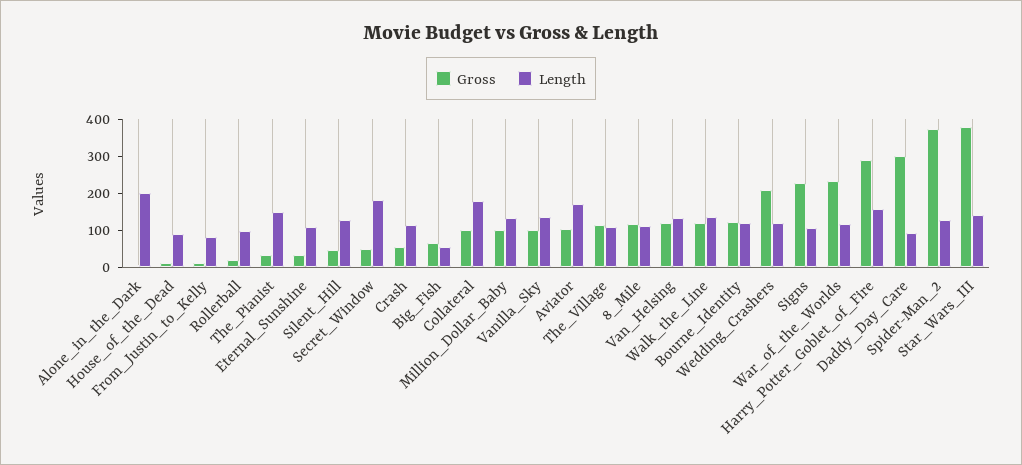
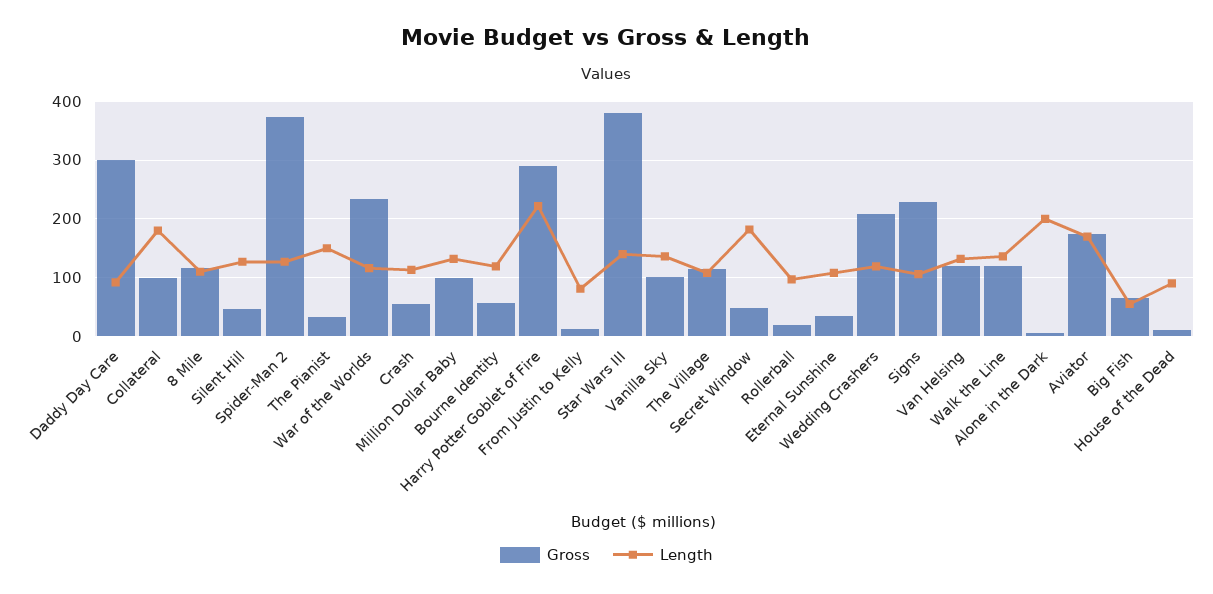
  {
    "Gross": {
      "Alone_in_the_Dark": 0,
      "House_of_the_Dead": 20,
      "From_Justin_to_Kelly": 20,
      "Rollerball": 20,
      "The_Pianist": 40,
      "Eternal_Sunshine": 40,
      "Silent_Hill": 40,
      "Secret_Window": 40,
      "Crash": 60,
      "Big_Fish": 60,
      "Collateral": 100,
      "Million_Dollar_Baby": 100,
      "Vanilla_Sky": 100,
-     "Aviator": 100,
+     "Aviator": 180,
      "The_Village": 120,
      "8_Mile": 120,
      "Van_Helsing": 120,
      "Walk_the_Line": 120,
-     "Bourne_Identity": 125,
+     "Bourne_Identity": 60,
      "Wedding_Crashers": 200,
      "Signs": 220,
      "War_of_the_Worlds": 240,
      "Harry_Potter_Goblet_of_Fire": 300,
      "Daddy_Day_Care": 300,
      "Spider-Man_2": 380,
      "Star_Wars_III": 380
    },
    "Length": {
      "Alone_in_the_Dark": 200,
      "House_of_the_Dead": 100,
      "From_Justin_to_Kelly": 80,
      "Rollerball": 100,
      "The_Pianist": 160,
      "Eternal_Sunshine": 100,
      "Silent_Hill": 120,
      "Secret_Window": 180,
      "Crash": 120,
      "Big_Fish": 60,
      "Collateral": 180,
      "Million_Dollar_Baby": 140,
      "Vanilla_Sky": 140,
      "Aviator": 180,
      "The_Village": 100,
      "8_Mile": 120,
      "Van_Helsing": 140,
      "Walk_the_Line": 140,
      "Bourne_Identity": 120,
      "Wedding_Crashers": 120,
      "Signs": 100,
      "War_of_the_Worlds": 120,
-     "Harry_Potter_Goblet_of_Fire": 150,
+     "Harry_Potter_Goblet_of_Fire": 220,
      "Daddy_Day_Care": 100,
      "Spider-Man_2": 120,
      "Star_Wars_III": 140
    }
  }

